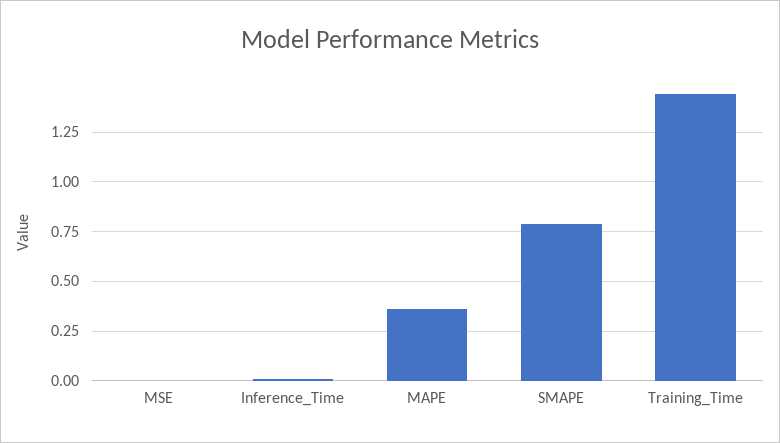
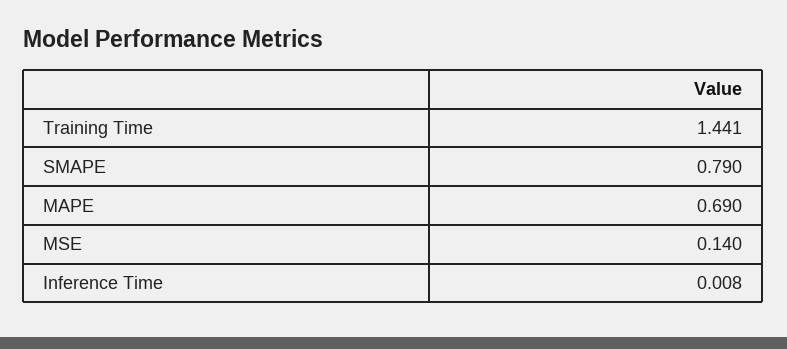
  {
-   "MSE": 0,
+   "MSE": 0.14,
    "Inference_Time": 0.008,
-   "MAPE": 0.35,
+   "MAPE": 0.69,
    "SMAPE": 0.79,
    "Training_Time": 1.441
  }

